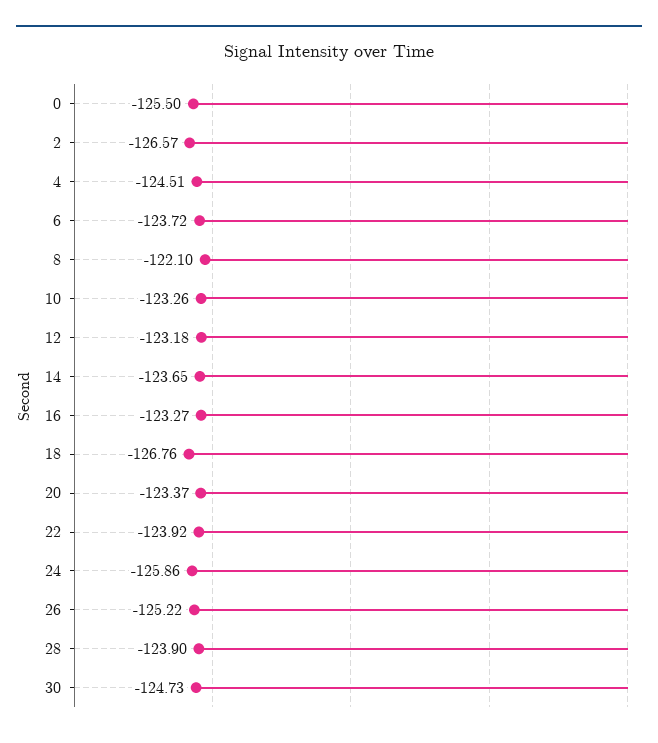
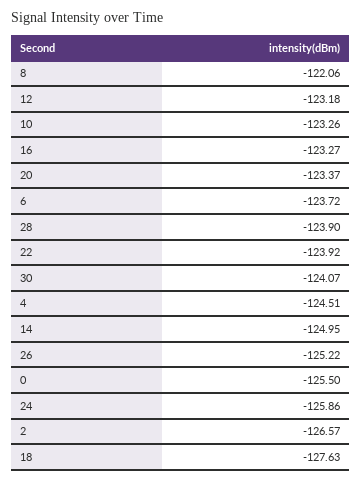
  {
    "0": -125.5,
    "2": -126.57,
    "4": -124.51,
    "6": -123.72,
-   "8": -122.1,
+   "8": -122.06,
    "10": -123.26,
    "12": -123.18,
-   "14": -123.65,
+   "14": -124.95,
    "16": -123.27,
-   "18": -126.76,
+   "18": -127.63,
    "20": -123.37,
    "22": -123.92,
    "24": -125.86,
    "26": -125.22,
    "28": -123.9,
-   "30": -124.73
+   "30": -124.07
  }

